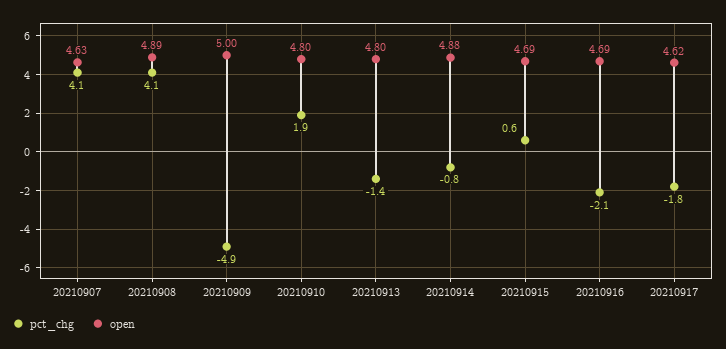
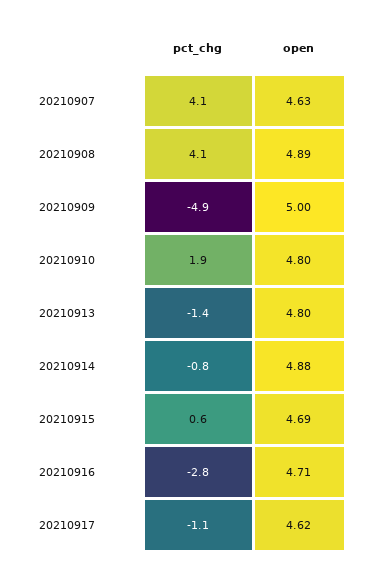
  {
    "pct_chg": {
      "20210907": 4.1,
      "20210908": 4.1,
      "20210909": -4.9,
      "20210910": 1.9,
      "20210913": -1.4,
      "20210914": -0.8,
      "20210915": 0.6,
-     "20210916": -2.1,
+     "20210916": -2.8,
-     "20210917": -1.8
+     "20210917": -1.1
    },
    "open": {
      "20210907": 4.63,
      "20210908": 4.89,
      "20210909": 5,
      "20210910": 4.8,
      "20210913": 4.8,
      "20210914": 4.88,
      "20210915": 4.69,
-     "20210916": 4.69,
+     "20210916": 4.71,
      "20210917": 4.62
    }
  }

